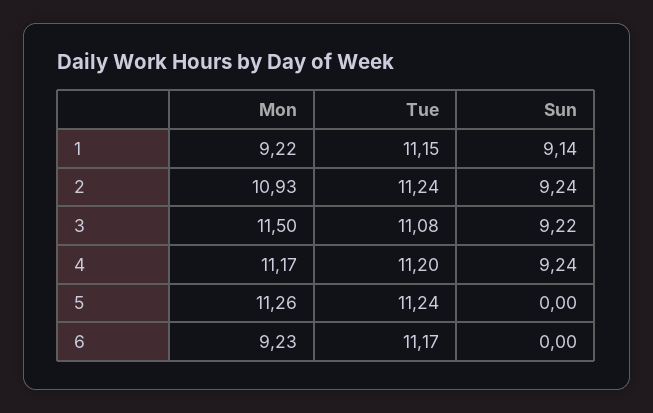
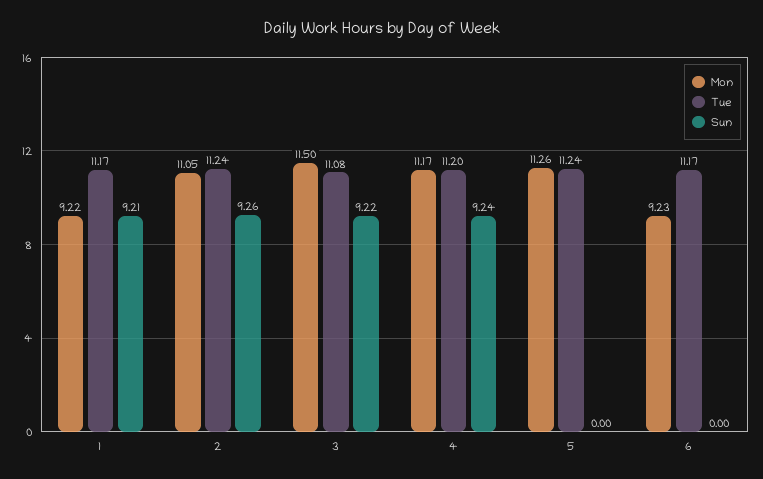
  {
    "Mon": {
      "1": 9.22,
-     "2": 10.93,
+     "2": 11.05,
      "3": 11.5,
      "4": 11.17,
      "5": 11.26,
      "6": 9.23
    },
    "Tue": {
-     "1": 11.15,
+     "1": 11.17,
      "2": 11.24,
      "3": 11.08,
      "4": 11.2,
      "5": 11.24,
      "6": 11.17
    },
    "Sun": {
-     "1": 9.14,
+     "1": 9.21,
-     "2": 9.24,
+     "2": 9.26,
      "3": 9.22,
      "4": 9.24,
      "5": 0,
      "6": 0
    }
  }

